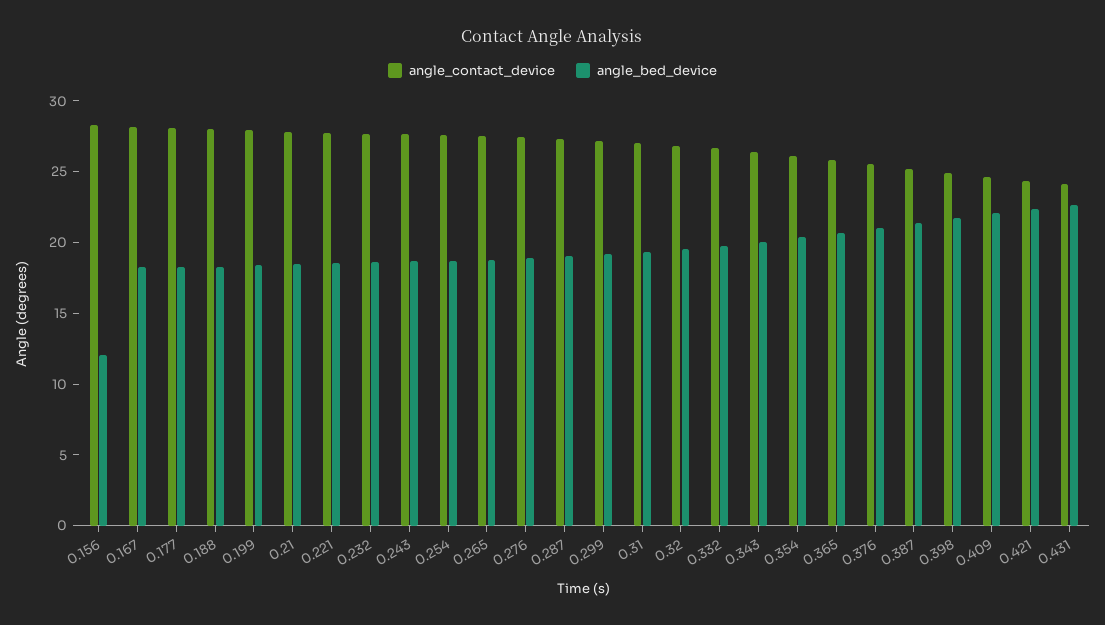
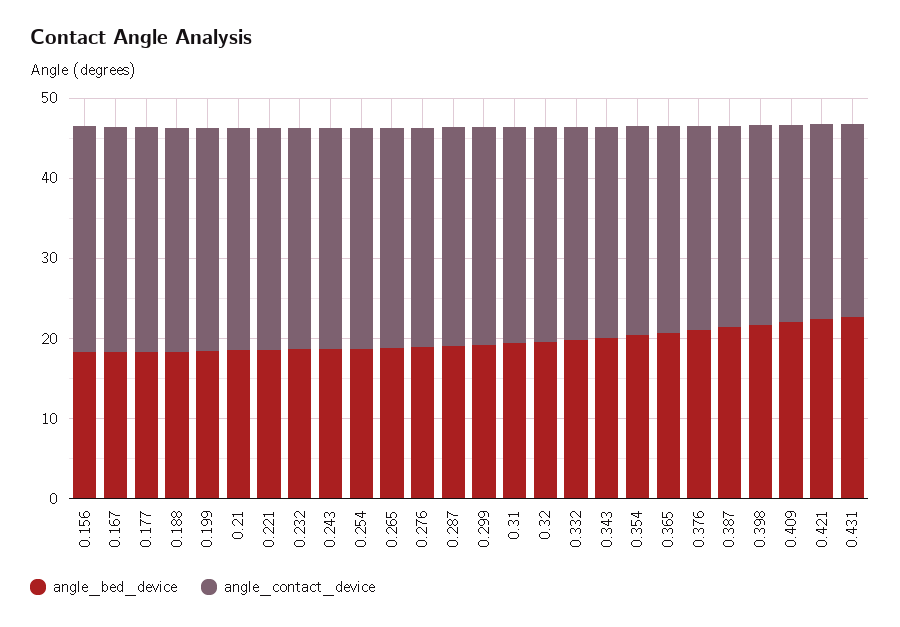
  {
    "angle_contact_device": {
      "0.156": 28,
      "0.167": 28,
      "0.177": 28,
      "0.188": 28,
      "0.199": 28,
      "0.21": 28,
      "0.221": 28,
      "0.232": 28,
      "0.243": 28,
      "0.254": 28,
      "0.265": 28,
      "0.276": 27,
      "0.287": 27,
      "0.299": 27,
      "0.31": 27,
      "0.32": 27,
      "0.332": 27,
      "0.343": 26,
      "0.354": 26,
      "0.365": 26,
      "0.376": 26,
      "0.387": 25,
      "0.398": 25,
      "0.409": 25,
      "0.421": 24,
      "0.431": 24
    },
    "angle_bed_device": {
-     "0.156": 12,
+     "0.156": 18,
      "0.167": 18,
      "0.177": 18,
      "0.188": 18,
      "0.199": 18,
      "0.21": 19,
      "0.221": 19,
      "0.232": 19,
      "0.243": 19,
      "0.254": 19,
      "0.265": 19,
      "0.276": 19,
      "0.287": 19,
      "0.299": 19,
      "0.31": 19,
      "0.32": 20,
      "0.332": 20,
      "0.343": 20,
      "0.354": 20,
      "0.365": 21,
      "0.376": 21,
      "0.387": 21,
      "0.398": 22,
      "0.409": 22,
      "0.421": 22,
      "0.431": 23
    }
  }

